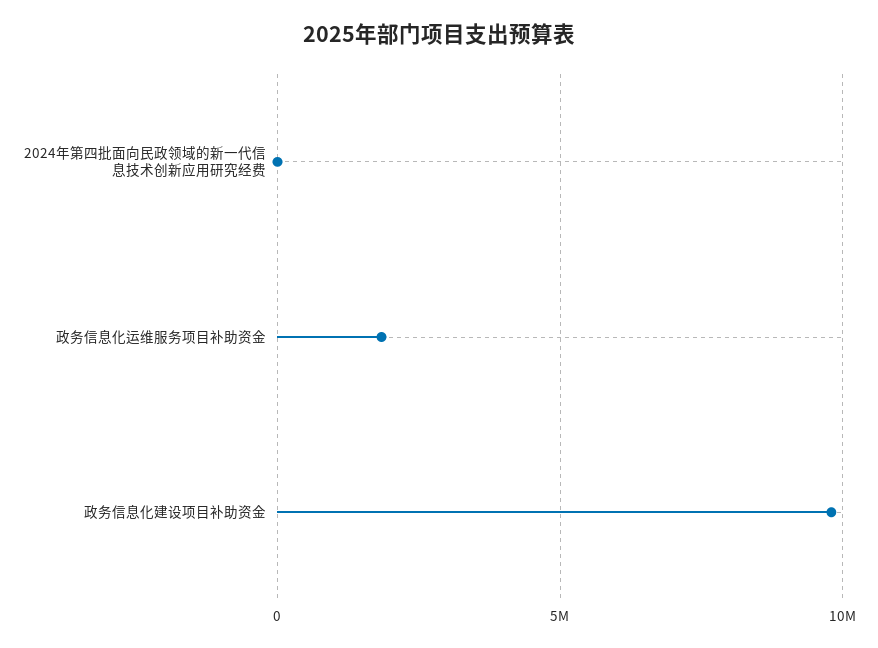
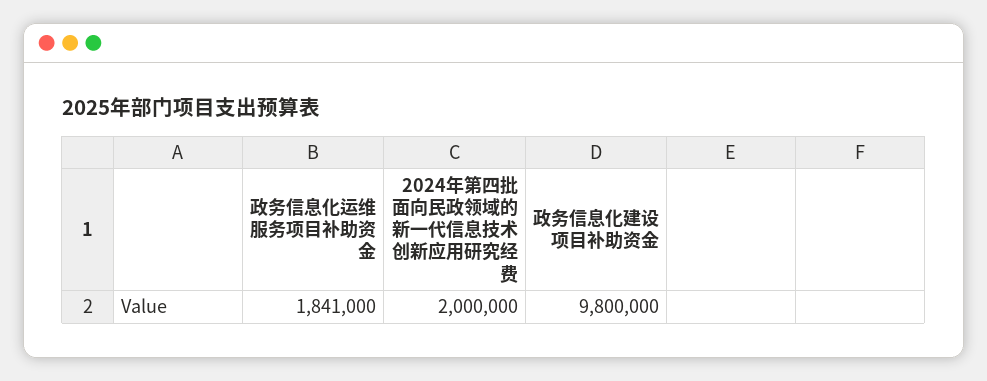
  {
-   "2024年第四批面向民政领域的新一代信息技术创新应用研究经费": 0,
+   "2024年第四批面向民政领域的新一代信息技术创新应用研究经费": 2000000,
    "政务信息化运维服务项目补助资金": 1841000,
    "政务信息化建设项目补助资金": 9800000
  }

